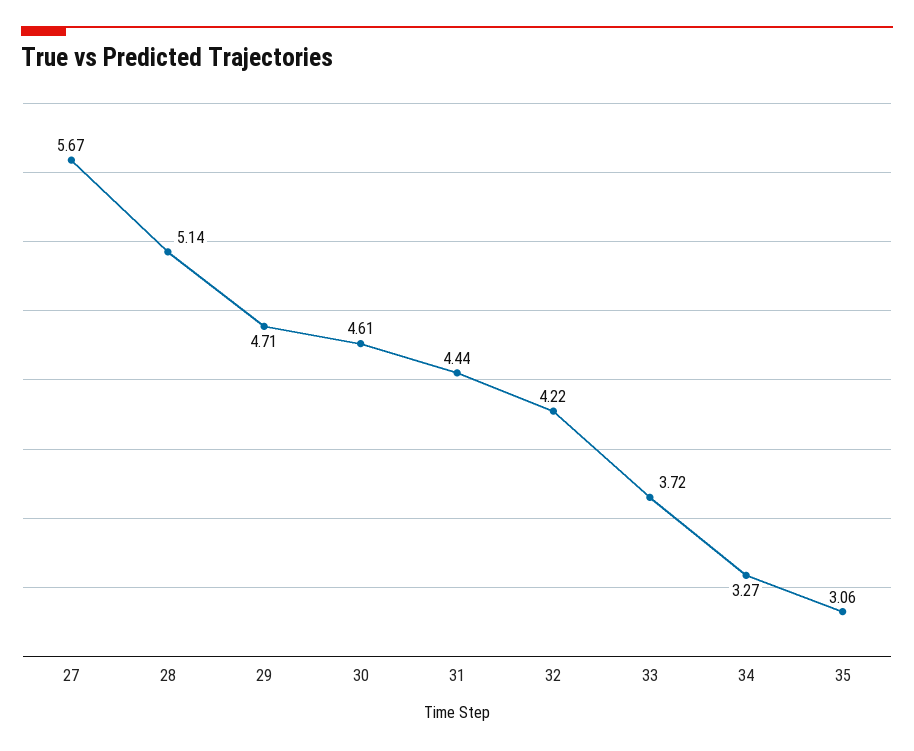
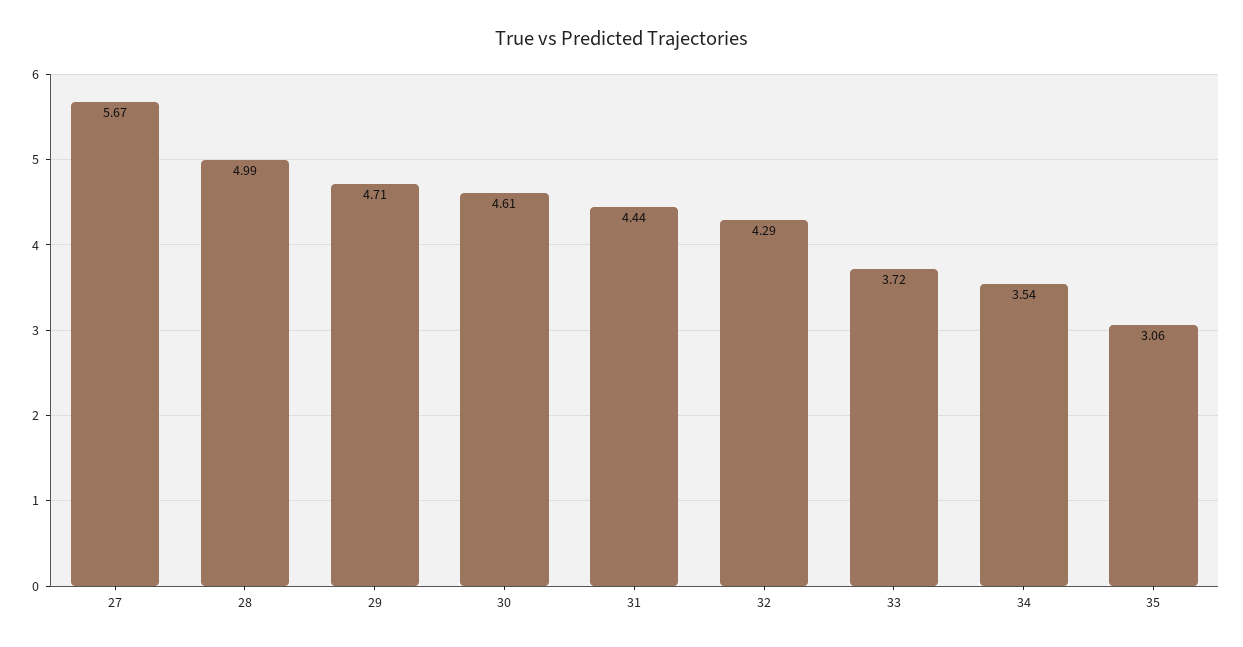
  {
    "27": 5.67,
-   "28": 5.14,
+   "28": 4.99,
    "29": 4.71,
    "30": 4.61,
    "31": 4.44,
-   "32": 4.22,
+   "32": 4.29,
    "33": 3.72,
-   "34": 3.27,
+   "34": 3.54,
    "35": 3.06
  }

